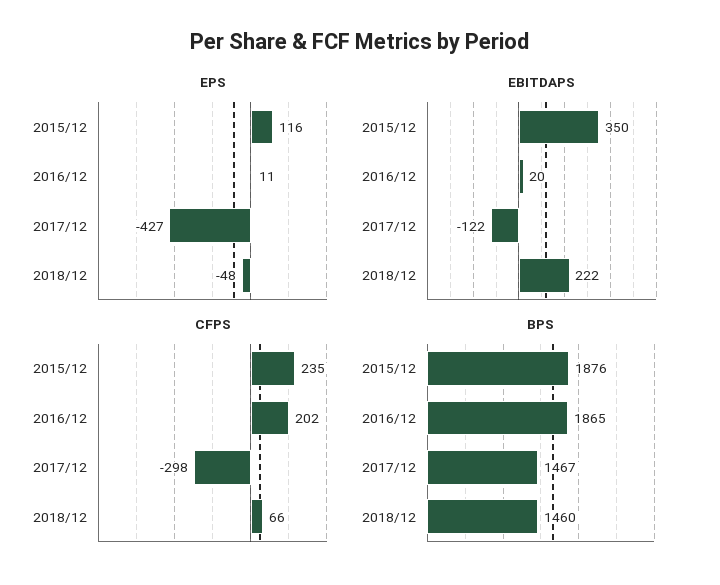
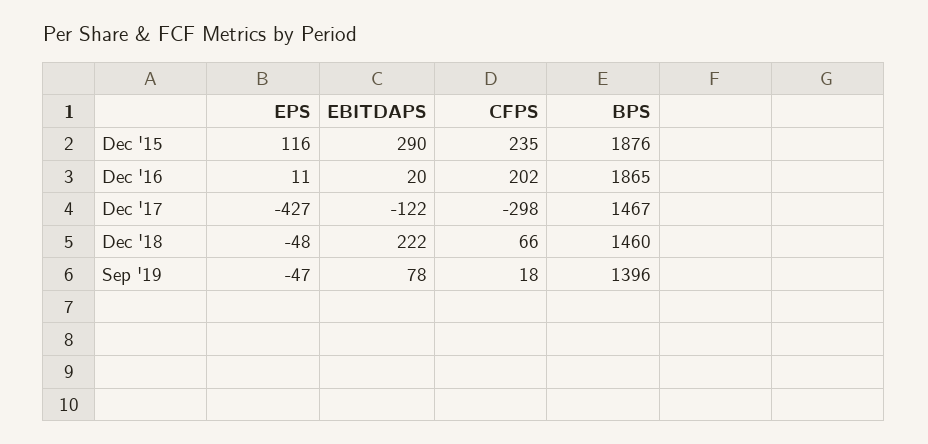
  {
    "EPS": {
      "2015/12": 116,
      "2016/12": 11,
      "2017/12": -427,
-     "2018/12": -48
+     "2018/12": -48,
+     "Sep '19": -47
    },
    "EBITDAPS": {
-     "2015/12": 350,
+     "2015/12": 290,
      "2016/12": 20,
      "2017/12": -122,
-     "2018/12": 222
+     "2018/12": 222,
+     "Sep '19": 78
    },
    "CFPS": {
      "2015/12": 235,
      "2016/12": 202,
      "2017/12": -298,
-     "2018/12": 66
+     "2018/12": 66,
+     "Sep '19": 18
    },
    "BPS": {
      "2015/12": 1876,
      "2016/12": 1865,
      "2017/12": 1467,
-     "2018/12": 1460
+     "2018/12": 1460,
+     "Sep '19": 1396
    }
  }

